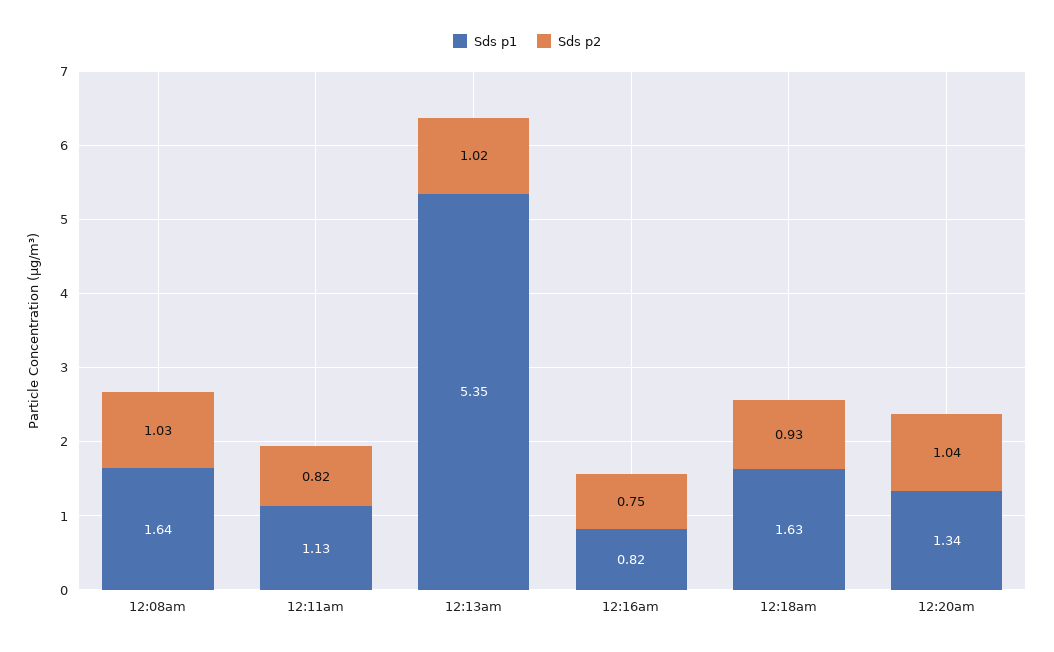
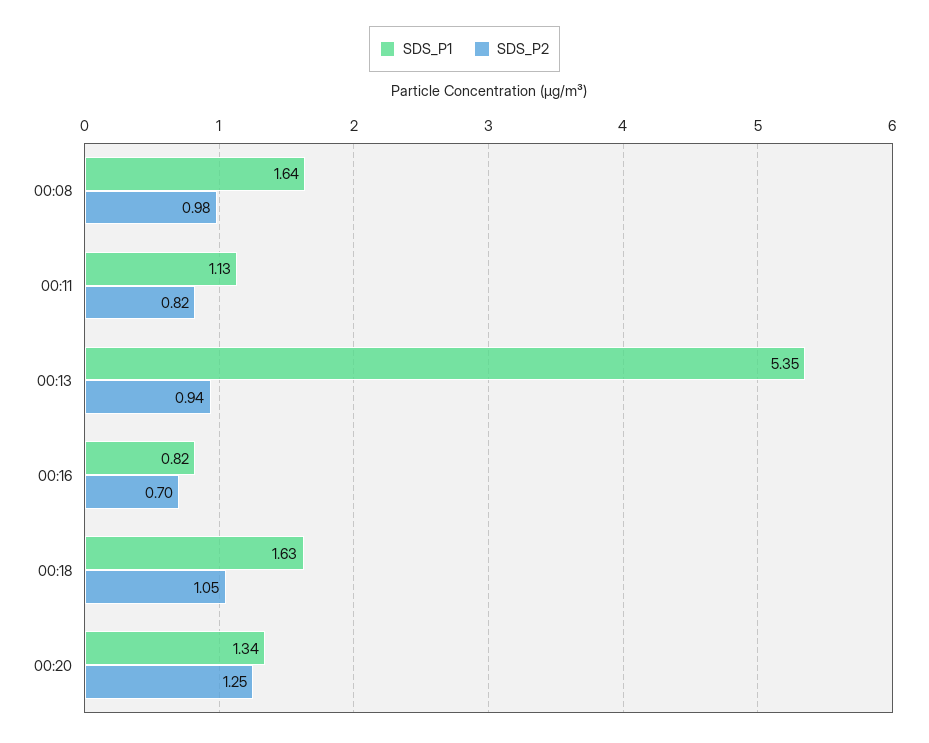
  {
    "Sds p1": {
      "12:08am": 1.64,
      "12:11am": 1.13,
      "12:13am": 5.35,
      "12:16am": 0.82,
      "12:18am": 1.63,
      "12:20am": 1.34
    },
    "Sds p2": {
-     "12:08am": 1.03,
+     "12:08am": 0.98,
      "12:11am": 0.82,
-     "12:13am": 1.02,
+     "12:13am": 0.94,
-     "12:16am": 0.75,
+     "12:16am": 0.7,
-     "12:18am": 0.93,
+     "12:18am": 1.05,
-     "12:20am": 1.04
+     "12:20am": 1.25
    }
  }

